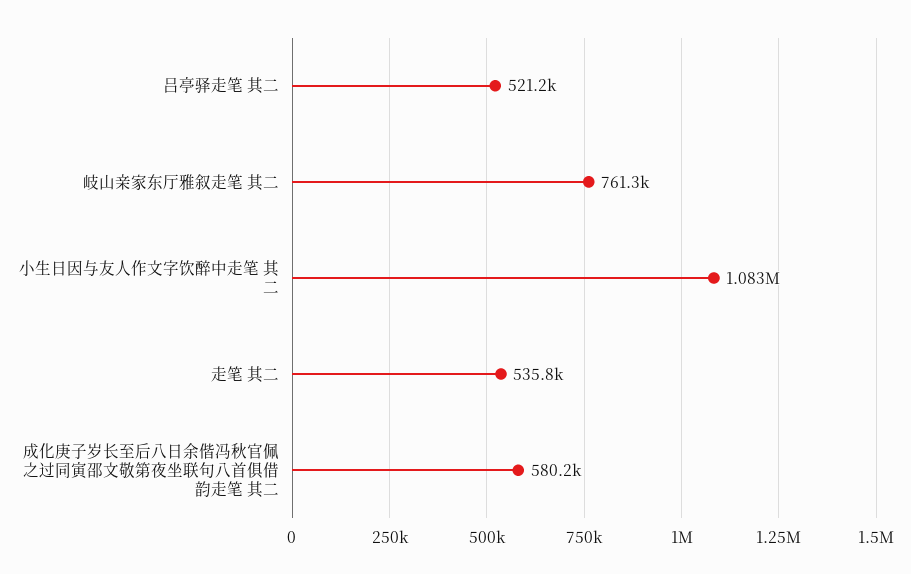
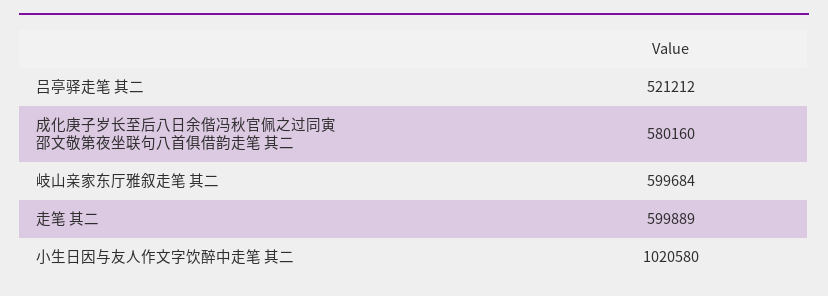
  {
    "吕亭驿走笔 其二": 521212,
-   "岐山亲家东厅雅叙走笔 其二": 761300,
+   "岐山亲家东厅雅叙走笔 其二": 599684,
-   "小生日因与友人作文字饮醉中走笔 其二": 1083000,
+   "小生日因与友人作文字饮醉中走笔 其二": 1020580,
-   "走笔 其二": 535800,
+   "走笔 其二": 599889,
    "成化庚子岁长至后八日余偕冯秋官佩之过同寅邵文敬第夜坐联句八首俱借韵走笔 其二": 580160
  }

